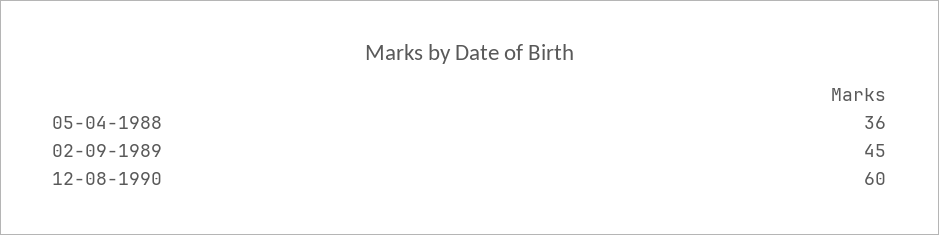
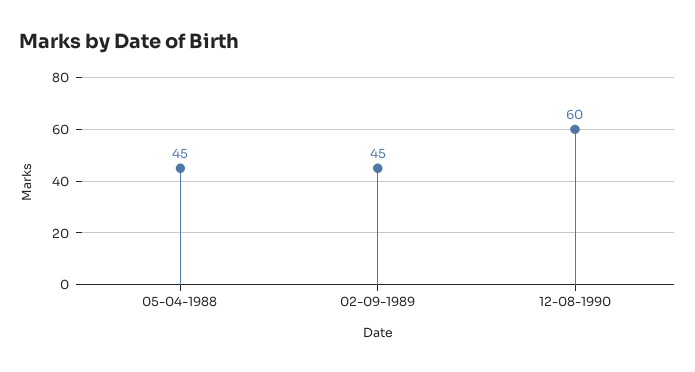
  {
-   "05-04-1988": 36,
+   "05-04-1988": 45,
    "02-09-1989": 45,
    "12-08-1990": 60
  }

